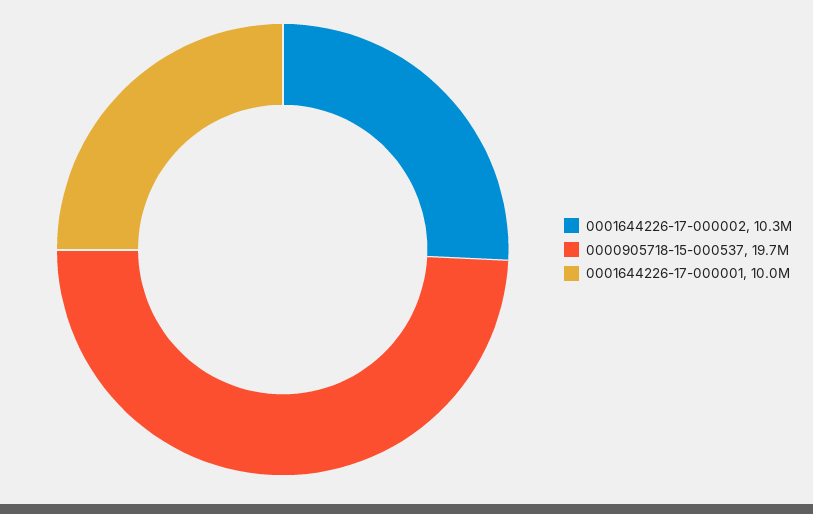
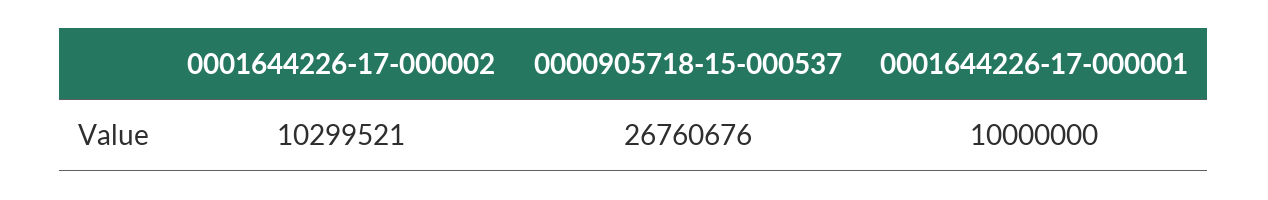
  {
    "0001644226-17-000002": 10299521,
-   "0000905718-15-000537": 19700000,
+   "0000905718-15-000537": 26760676,
    "0001644226-17-000001": 10000000
  }

